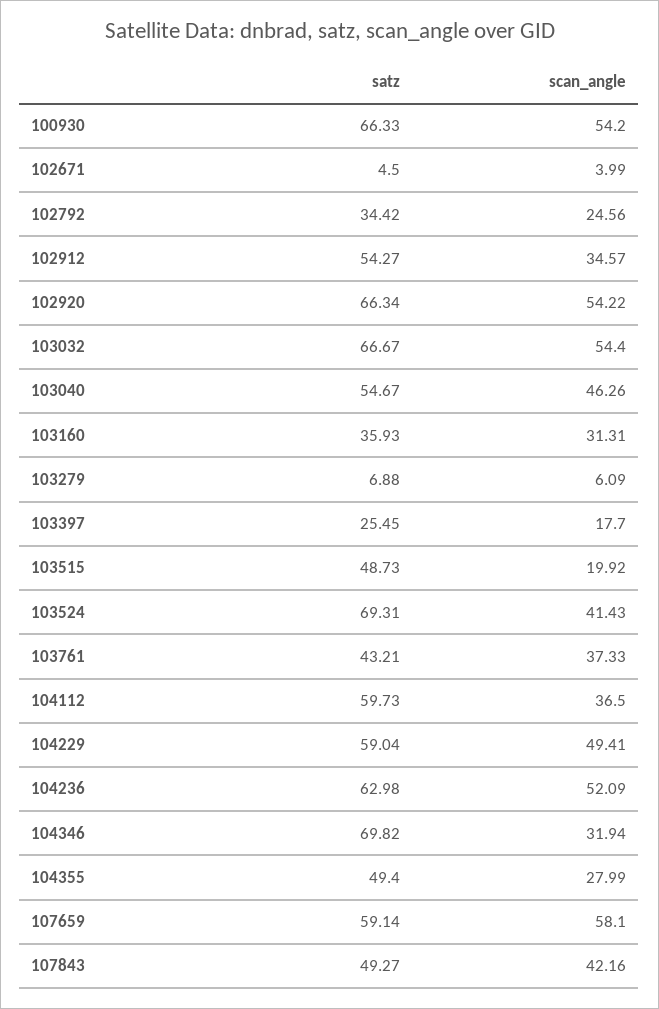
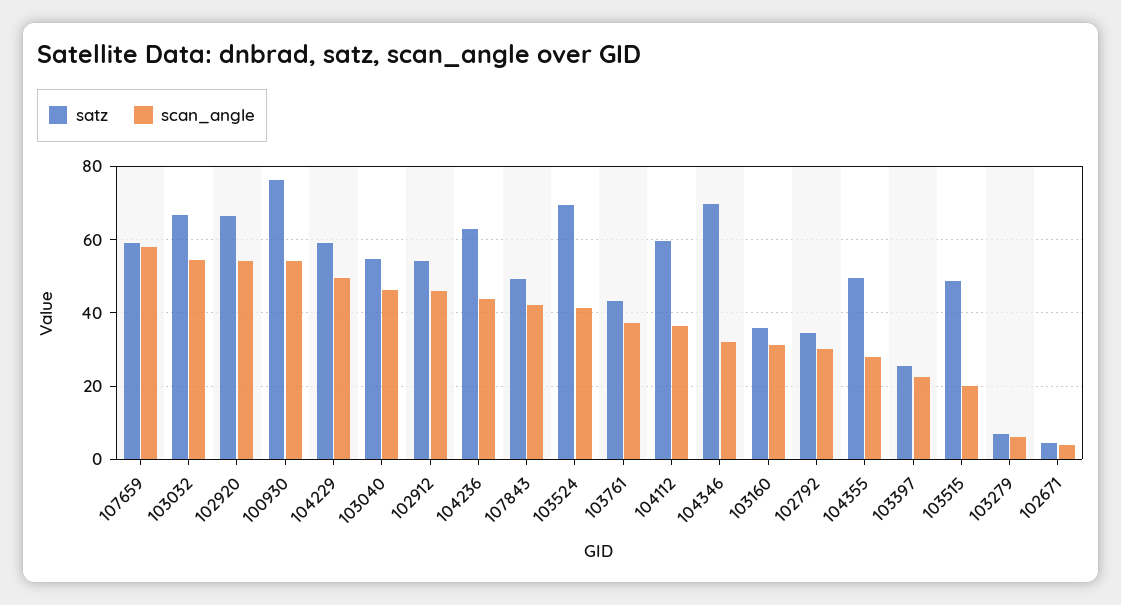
  {
    "satz": {
-     "100930": 66.33,
+     "100930": 76,
      "102671": 4.5,
      "102792": 34.42,
      "102912": 54.27,
      "102920": 66.34,
      "103032": 66.67,
      "103040": 54.67,
      "103160": 35.93,
      "103279": 6.88,
      "103397": 25.45,
      "103515": 48.73,
      "103524": 69.31,
      "103761": 43.21,
      "104112": 59.73,
      "104229": 59.04,
      "104236": 62.98,
      "104346": 69.82,
      "104355": 49.4,
      "107659": 59.14,
      "107843": 49.27
    },
    "scan_angle": {
      "100930": 54.2,
      "102671": 3.99,
-     "102792": 24.56,
+     "102792": 30,
-     "102912": 34.57,
+     "102912": 46,
      "102920": 54.22,
      "103032": 54.4,
      "103040": 46.26,
      "103160": 31.31,
      "103279": 6.09,
-     "103397": 17.7,
+     "103397": 22,
      "103515": 19.92,
      "103524": 41.43,
      "103761": 37.33,
      "104112": 36.5,
      "104229": 49.41,
-     "104236": 52.09,
+     "104236": 44,
      "104346": 31.94,
      "104355": 27.99,
      "107659": 58.1,
      "107843": 42.16
    }
  }

